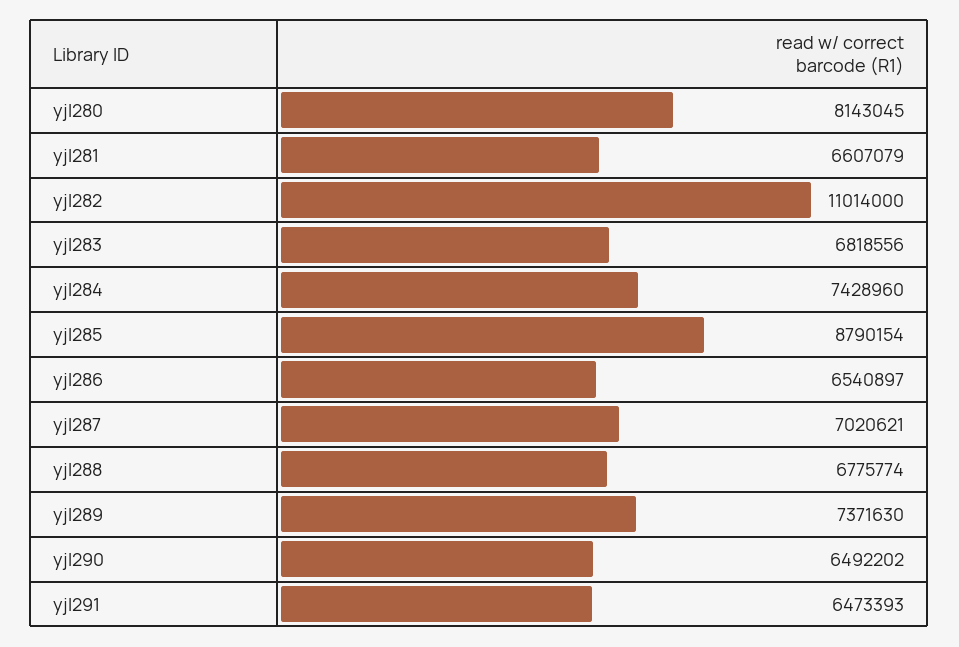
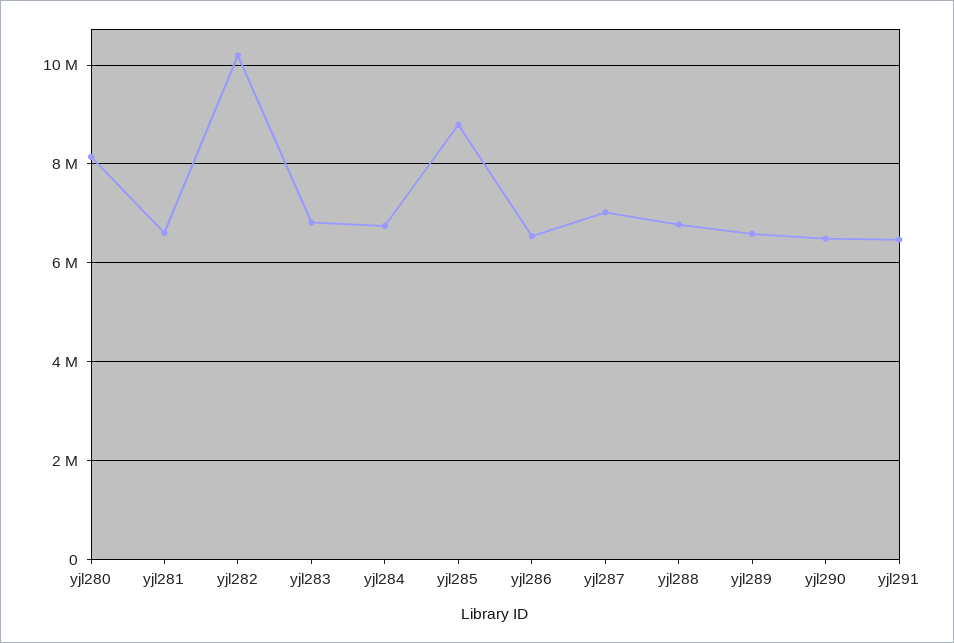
  {
    "yjl280": 8143045,
    "yjl281": 6607079,
-   "yjl282": 11014000,
+   "yjl282": 10200000,
    "yjl283": 6818556,
-   "yjl284": 7428960,
+   "yjl284": 6800000,
    "yjl285": 8790154,
    "yjl286": 6540897,
    "yjl287": 7020621,
    "yjl288": 6775774,
-   "yjl289": 7371630,
+   "yjl289": 6600000,
    "yjl290": 6492202,
    "yjl291": 6473393
  }

